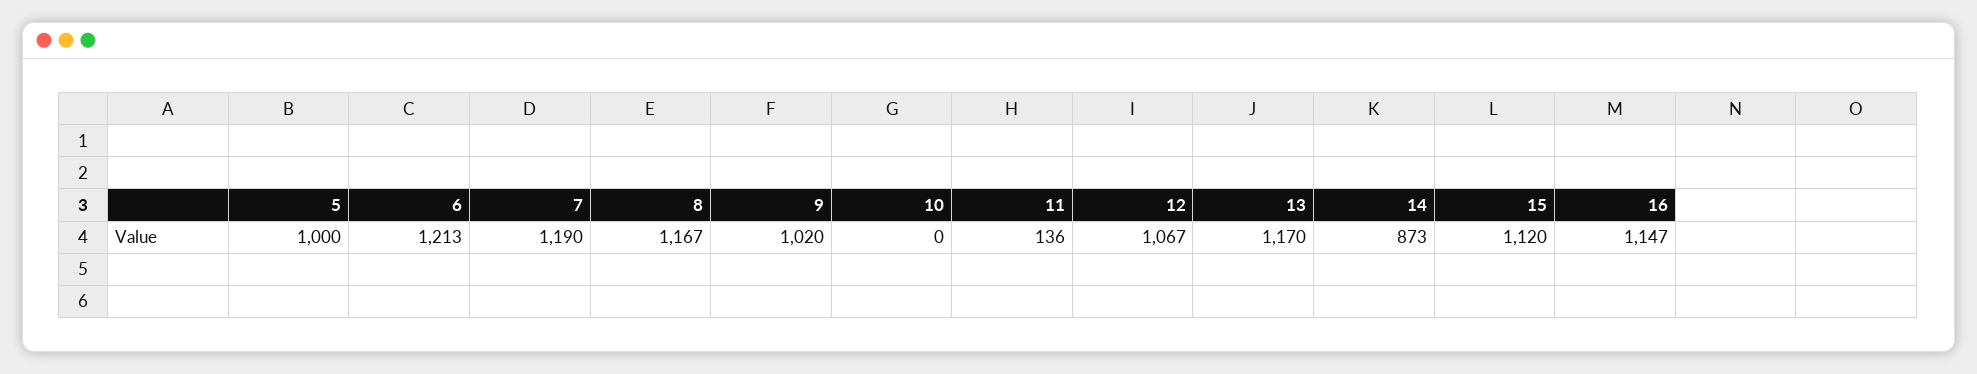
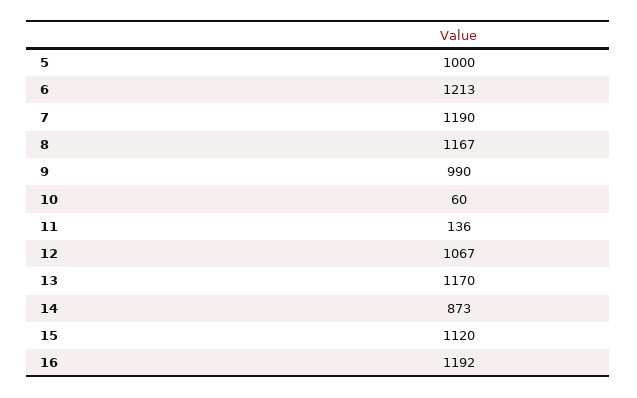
  {
    "5": 1000,
    "6": 1213,
    "7": 1190,
    "8": 1167,
-   "9": 1020,
+   "9": 990,
-   "10": 0,
+   "10": 60,
    "11": 136,
    "12": 1067,
    "13": 1170,
    "14": 873,
    "15": 1120,
-   "16": 1147
+   "16": 1192
  }

